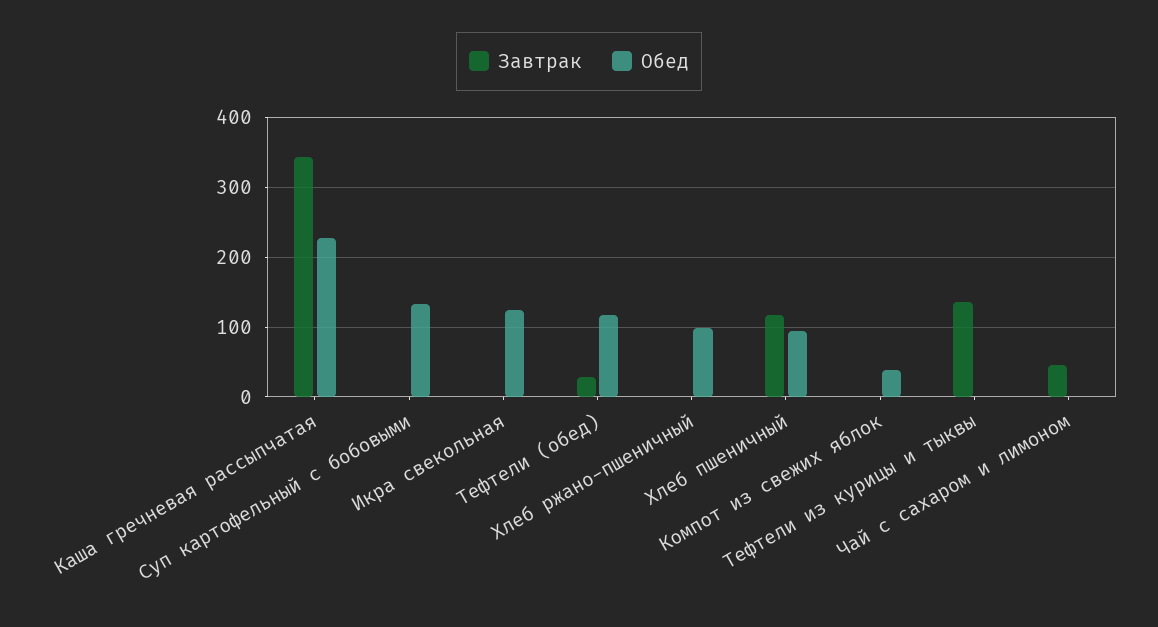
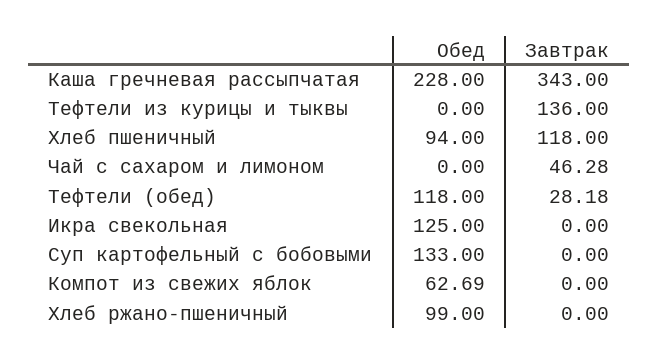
  {
    "Завтрак": {
      "Каша гречневая рассыпчатая": 343,
      "Суп картофельный с бобовыми": 0,
      "Икра свекольная": 0,
      "Тефтели (обед)": 28.18,
      "Хлеб ржано-пшеничный": 0,
      "Хлеб пшеничный": 118,
      "Компот из свежих яблок": 0,
      "Тефтели из курицы и тыквы": 136,
      "Чай с сахаром и лимоном": 46.28
    },
    "Обед": {
      "Каша гречневая рассыпчатая": 228,
      "Суп картофельный с бобовыми": 133,
      "Икра свекольная": 125,
      "Тефтели (обед)": 118,
      "Хлеб ржано-пшеничный": 99,
      "Хлеб пшеничный": 94,
-     "Компот из свежих яблок": 40,
+     "Компот из свежих яблок": 62.69,
      "Тефтели из курицы и тыквы": 0,
      "Чай с сахаром и лимоном": 0
    }
  }

